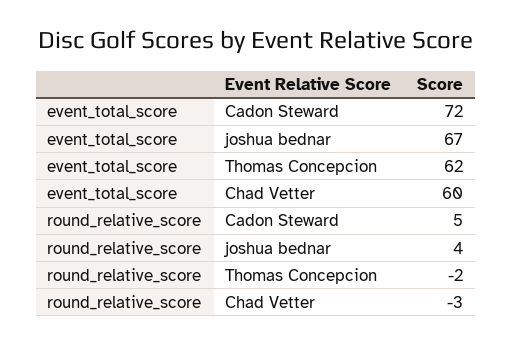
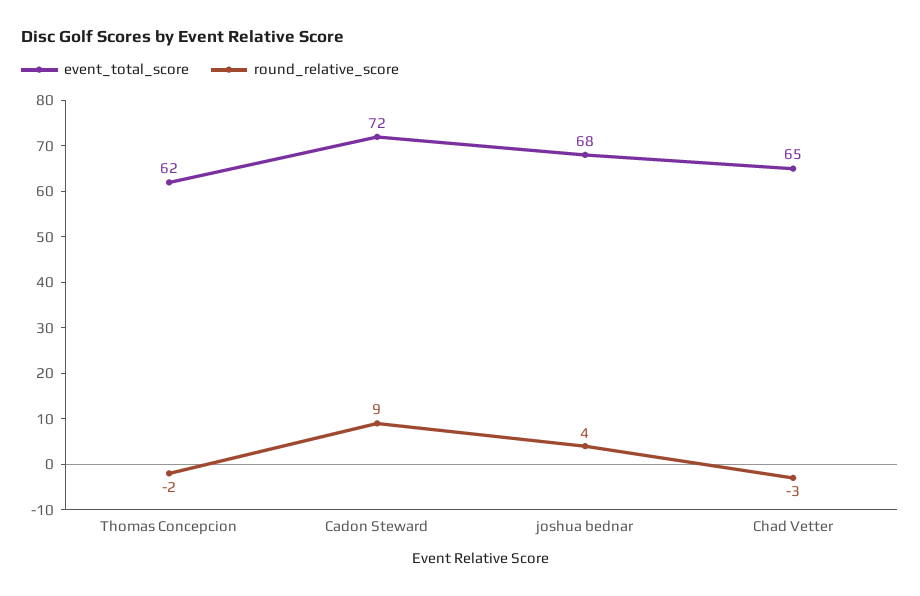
  {
    "event_total_score": {
      "Cadon Steward": 72,
-     "joshua bednar": 67,
+     "joshua bednar": 68,
      "Thomas Concepcion": 62,
-     "Chad Vetter": 60
+     "Chad Vetter": 65
    },
    "round_relative_score": {
-     "Cadon Steward": 5,
+     "Cadon Steward": 9,
      "joshua bednar": 4,
      "Thomas Concepcion": -2,
      "Chad Vetter": -3
    }
  }

